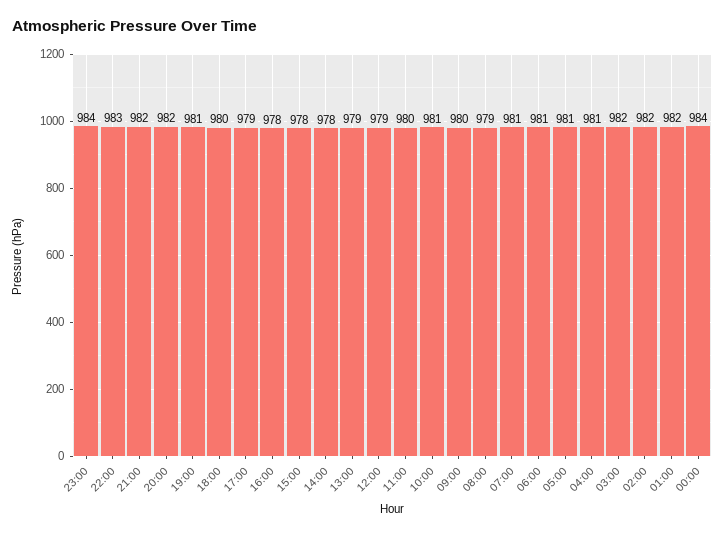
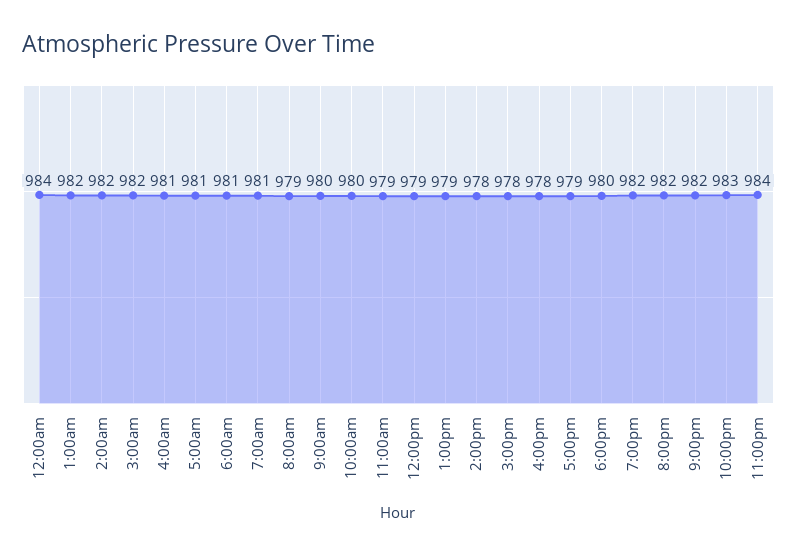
  {
    "23:00": 984,
    "22:00": 983,
    "21:00": 982,
    "20:00": 982,
-   "19:00": 981,
+   "19:00": 982,
    "18:00": 980,
    "17:00": 979,
    "16:00": 978,
    "15:00": 978,
    "14:00": 978,
    "13:00": 979,
    "12:00": 979,
-   "11:00": 980,
+   "11:00": 979,
-   "10:00": 981,
+   "10:00": 980,
    "09:00": 980,
    "08:00": 979,
    "07:00": 981,
    "06:00": 981,
    "05:00": 981,
    "04:00": 981,
    "03:00": 982,
    "02:00": 982,
    "01:00": 982,
    "00:00": 984
  }

